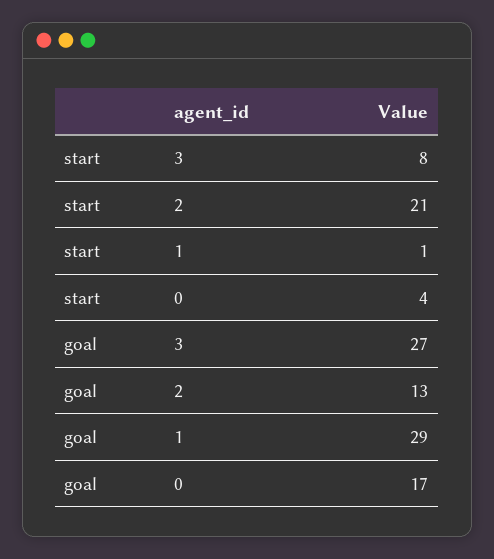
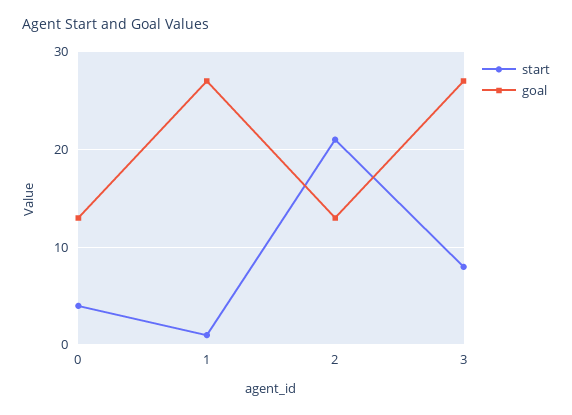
  {
    "start": {
      "3": 8,
      "2": 21,
      "1": 1,
      "0": 4
    },
    "goal": {
      "3": 27,
      "2": 13,
-     "1": 29,
+     "1": 27,
-     "0": 17
+     "0": 13
    }
  }

